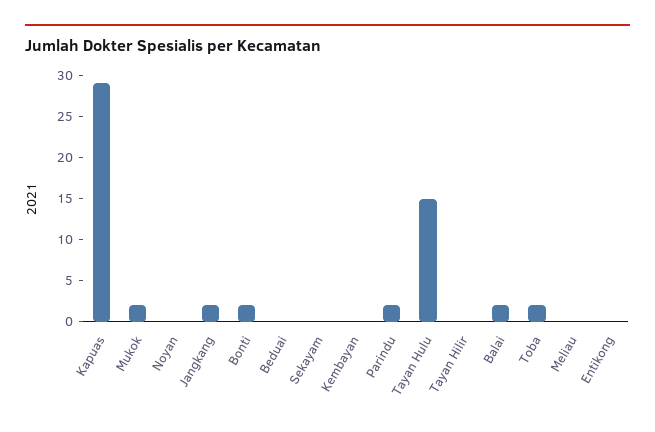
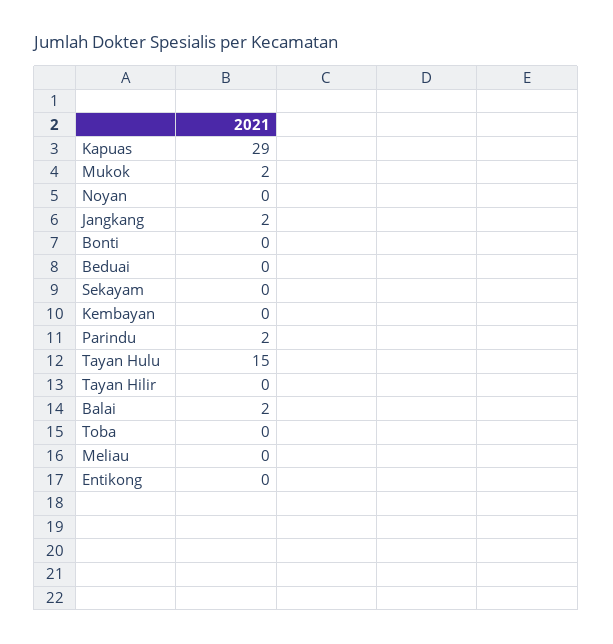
  {
    "Kapuas": 29,
    "Mukok": 2,
    "Noyan": 0,
    "Jangkang": 2,
-   "Bonti": 2,
+   "Bonti": 0,
    "Beduai": 0,
    "Sekayam": 0,
    "Kembayan": 0,
    "Parindu": 2,
    "Tayan Hulu": 15,
    "Tayan Hilir": 0,
    "Balai": 2,
-   "Toba": 2,
+   "Toba": 0,
    "Meliau": 0,
    "Entikong": 0
  }

